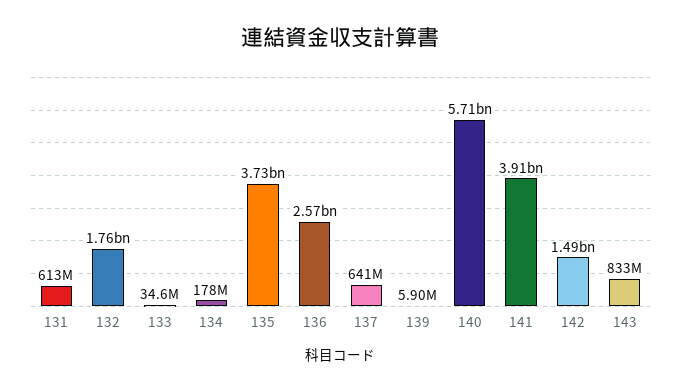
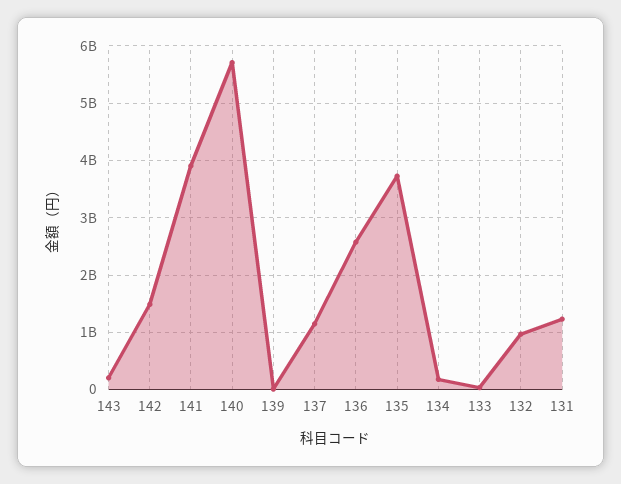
  {
-   "131": 613000000,
+   "131": 1200000000,
-   "132": 1760000000,
+   "132": 1000000000,
    "133": 34600000,
    "134": 178000000,
    "135": 3730000000,
    "136": 2570000000,
-   "137": 641000000,
+   "137": 1200000000,
    "139": 5900000,
    "140": 5710000000,
    "141": 3910000000,
    "142": 1490000000,
-   "143": 833000000
+   "143": 200000000
  }

